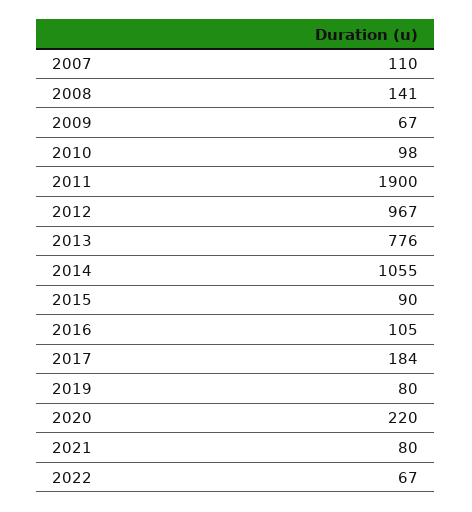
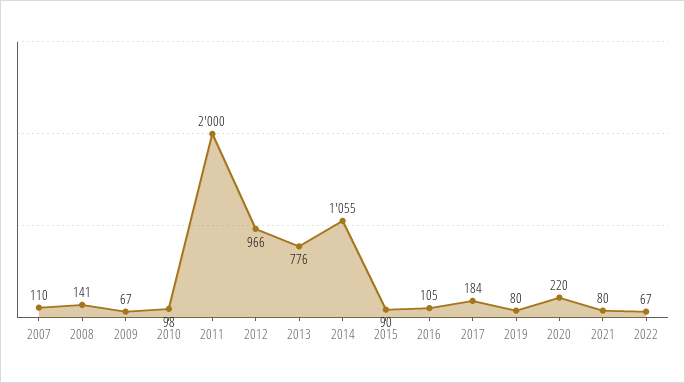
  {
    "2007": 110,
    "2008": 141,
    "2009": 67,
    "2010": 98,
-   "2011": 1900,
+   "2011": 2000,
-   "2012": 967,
+   "2012": 966,
    "2013": 776,
    "2014": 1055,
    "2015": 90,
    "2016": 105,
    "2017": 184,
    "2019": 80,
    "2020": 220,
    "2021": 80,
    "2022": 67
  }

